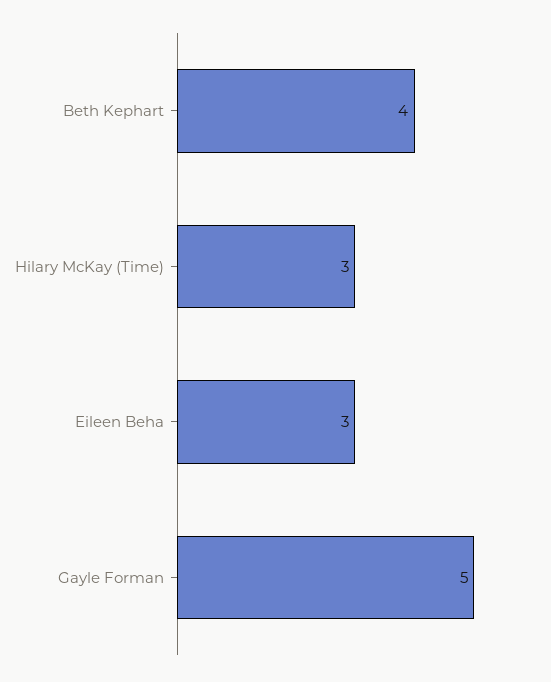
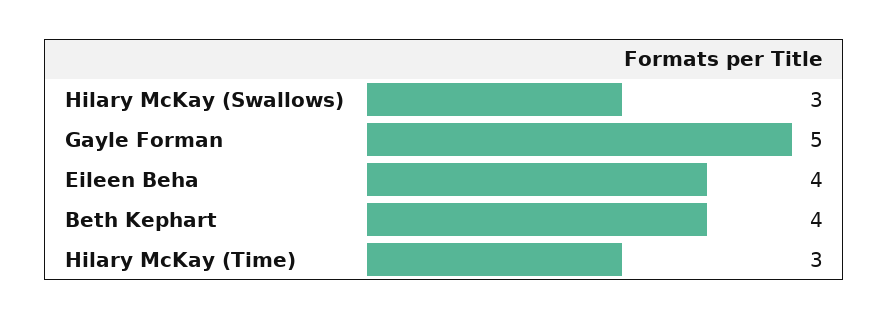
  {
    "Beth Kephart": 4,
    "Hilary McKay (Time)": 3,
-   "Eileen Beha": 3,
+   "Eileen Beha": 4,
-   "Gayle Forman": 5
+   "Gayle Forman": 5,
+   "Hilary McKay (Swallows)": 3
  }

